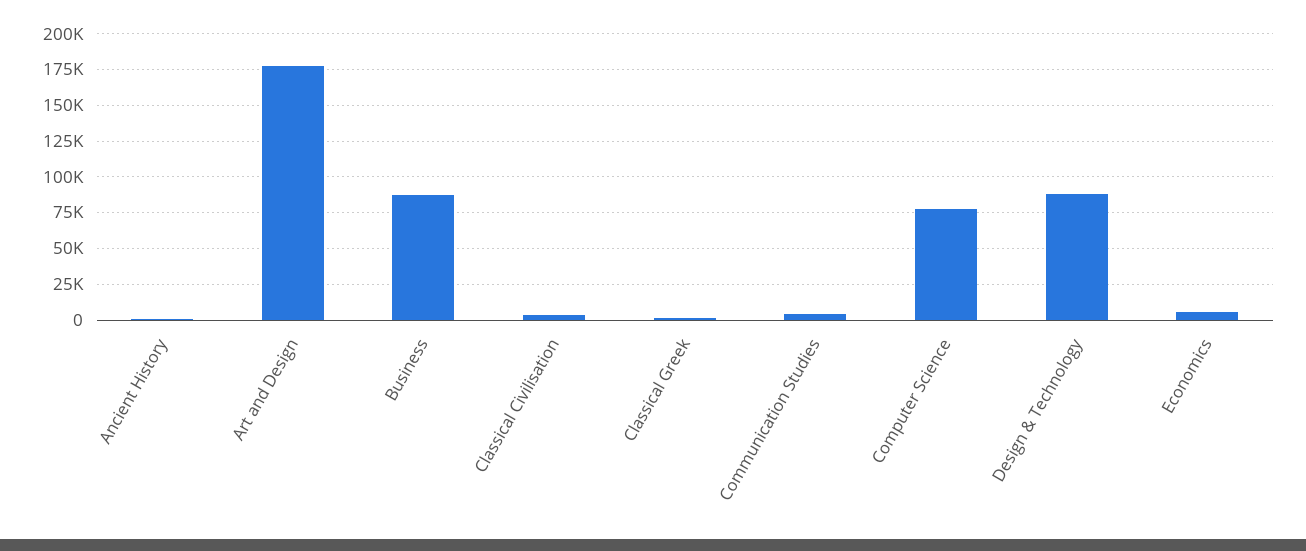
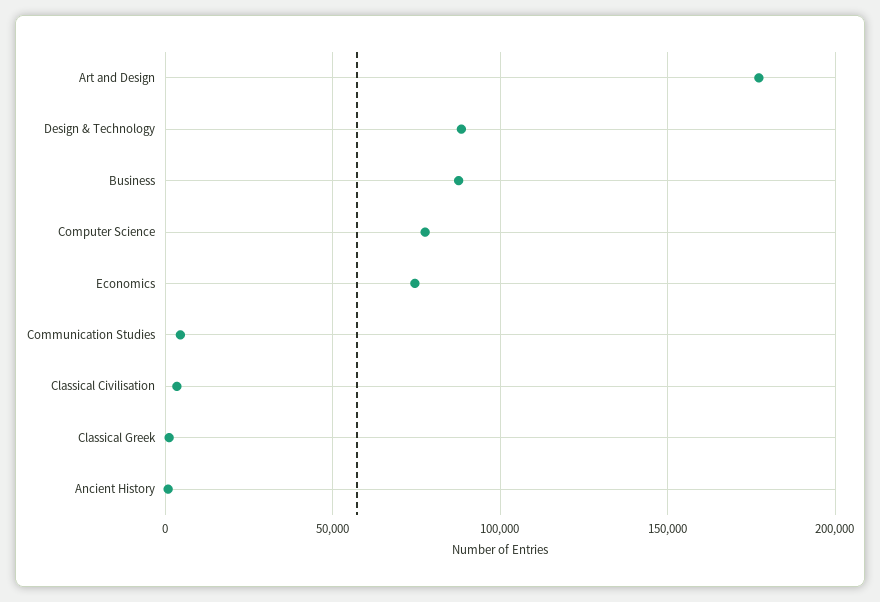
  {
    "Ancient History": 0,
    "Art and Design": 175000,
    "Business": 90000,
    "Classical Civilisation": 5000,
    "Classical Greek": 0,
    "Communication Studies": 5000,
    "Computer Science": 80000,
    "Design & Technology": 90000,
-   "Economics": 5000
+   "Economics": 75000
  }

